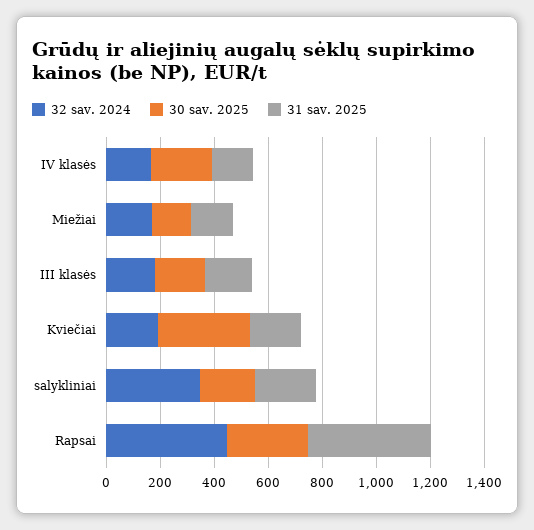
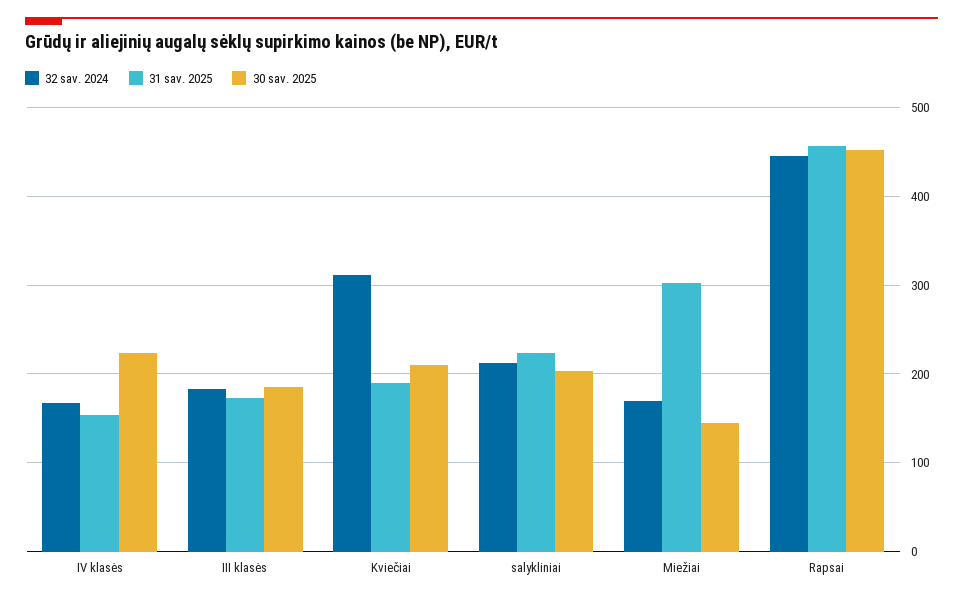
  {
    "32 sav. 2024": {
      "IV klasės": 170,
      "Miežiai": 170,
      "III klasės": 180,
-     "Kviečiai": 200,
+     "Kviečiai": 310,
-     "salykliniai": 350,
+     "salykliniai": 210,
      "Rapsai": 450
    },
    "30 sav. 2025": {
      "IV klasės": 220,
      "Miežiai": 140,
      "III klasės": 190,
-     "Kviečiai": 350,
+     "Kviečiai": 210,
      "salykliniai": 200,
-     "Rapsai": 300
+     "Rapsai": 450
    },
    "31 sav. 2025": {
      "IV klasės": 150,
-     "Miežiai": 150,
+     "Miežiai": 300,
      "III klasės": 170,
      "Kviečiai": 190,
      "salykliniai": 220,
      "Rapsai": 460
    }
  }

